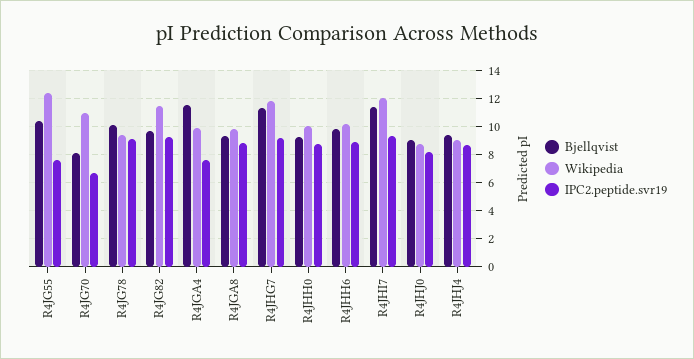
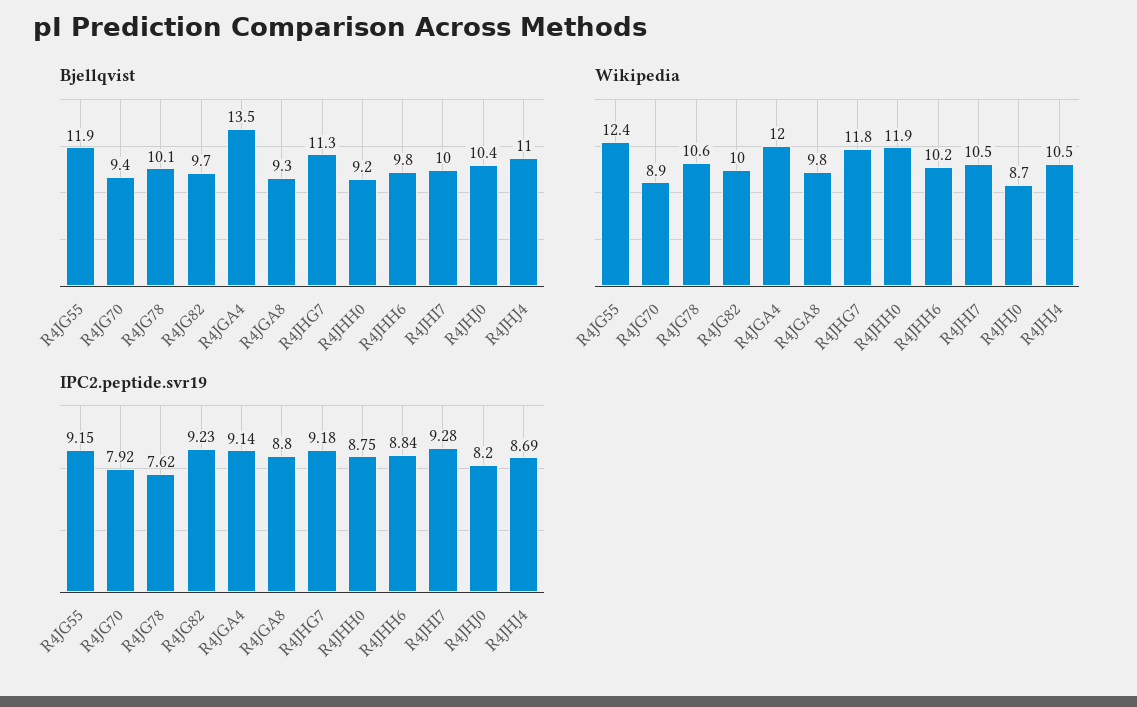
  {
    "Bjellqvist": {
-     "R4JG55": 10.5,
+     "R4JG55": 11.9,
-     "R4JG70": 8,
+     "R4JG70": 9.4,
      "R4JG78": 10.1,
      "R4JG82": 9.7,
-     "R4JGA4": 11.5,
+     "R4JGA4": 13.5,
      "R4JGA8": 9.3,
      "R4JHG7": 11.3,
      "R4JHH0": 9.2,
      "R4JHH6": 9.8,
-     "R4JHI7": 11.5,
+     "R4JHI7": 10,
-     "R4JHJ0": 9,
+     "R4JHJ0": 10.4,
-     "R4JHJ4": 9.5
+     "R4JHJ4": 11
    },
    "Wikipedia": {
      "R4JG55": 12.4,
-     "R4JG70": 11,
+     "R4JG70": 8.9,
-     "R4JG78": 9.5,
+     "R4JG78": 10.6,
-     "R4JG82": 11.5,
+     "R4JG82": 10,
-     "R4JGA4": 10,
+     "R4JGA4": 12,
      "R4JGA8": 9.8,
      "R4JHG7": 11.8,
-     "R4JHH0": 10,
+     "R4JHH0": 11.9,
      "R4JHH6": 10.2,
-     "R4JHI7": 12,
+     "R4JHI7": 10.5,
      "R4JHJ0": 8.7,
-     "R4JHJ4": 9
+     "R4JHJ4": 10.5
    },
    "IPC2.peptide.svr19": {
-     "R4JG55": 7.5,
+     "R4JG55": 9.15,
-     "R4JG70": 6.5,
+     "R4JG70": 7.92,
-     "R4JG78": 9,
+     "R4JG78": 7.62,
      "R4JG82": 9.23,
-     "R4JGA4": 7.5,
+     "R4JGA4": 9.14,
      "R4JGA8": 8.8,
      "R4JHG7": 9.18,
      "R4JHH0": 8.75,
      "R4JHH6": 8.84,
      "R4JHI7": 9.28,
      "R4JHJ0": 8.2,
      "R4JHJ4": 8.69
    }
  }

